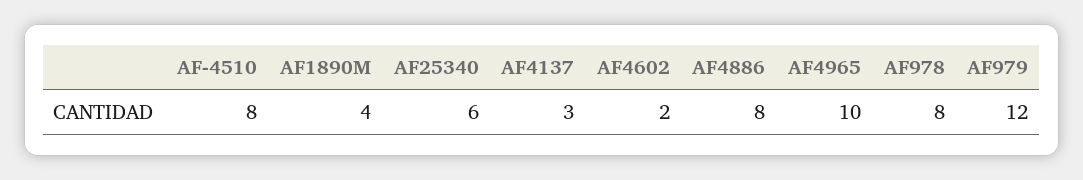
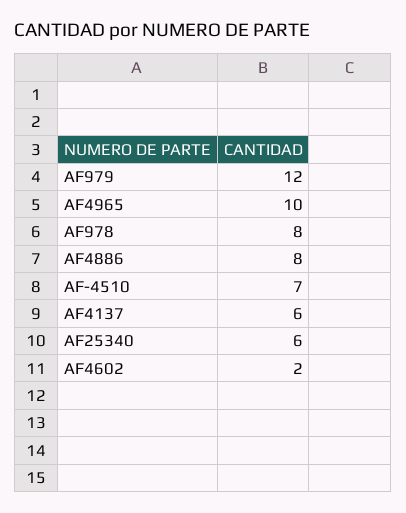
  {
-   "AF-4510": 8,
+   "AF-4510": 7,
-   "AF1890M": 4,
    "AF25340": 6,
-   "AF4137": 3,
+   "AF4137": 6,
    "AF4602": 2,
    "AF4886": 8,
    "AF4965": 10,
    "AF978": 8,
    "AF979": 12
  }

